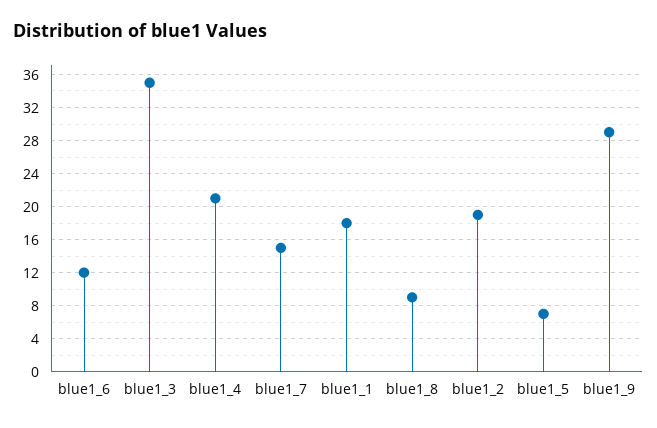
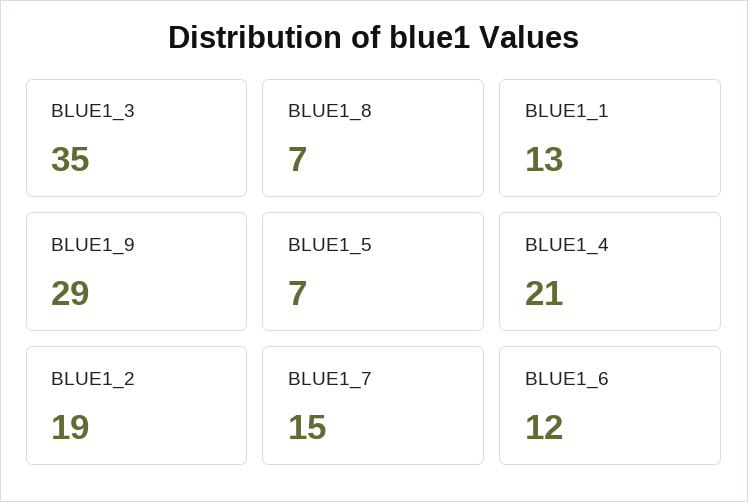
  {
    "blue1_6": 12,
    "blue1_3": 35,
    "blue1_4": 21,
    "blue1_7": 15,
-   "blue1_1": 18,
+   "blue1_1": 13,
-   "blue1_8": 9,
+   "blue1_8": 7,
    "blue1_2": 19,
    "blue1_5": 7,
    "blue1_9": 29
  }

